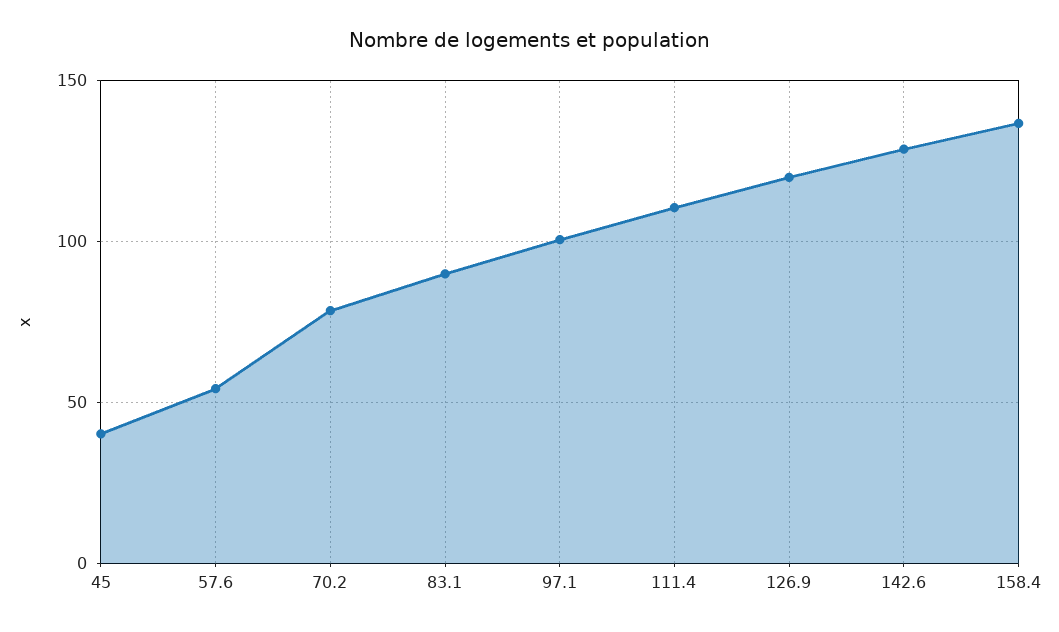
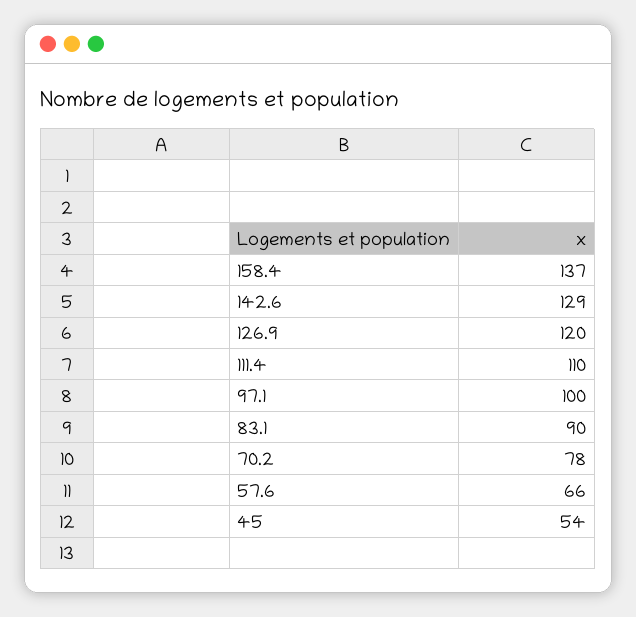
  {
-   "45": 40,
+   "45": 54,
-   "57.6": 55,
+   "57.6": 66,
    "70.2": 78,
    "83.1": 90,
    "97.1": 100,
    "111.4": 110,
    "126.9": 120,
    "142.6": 129,
    "158.4": 137
  }

